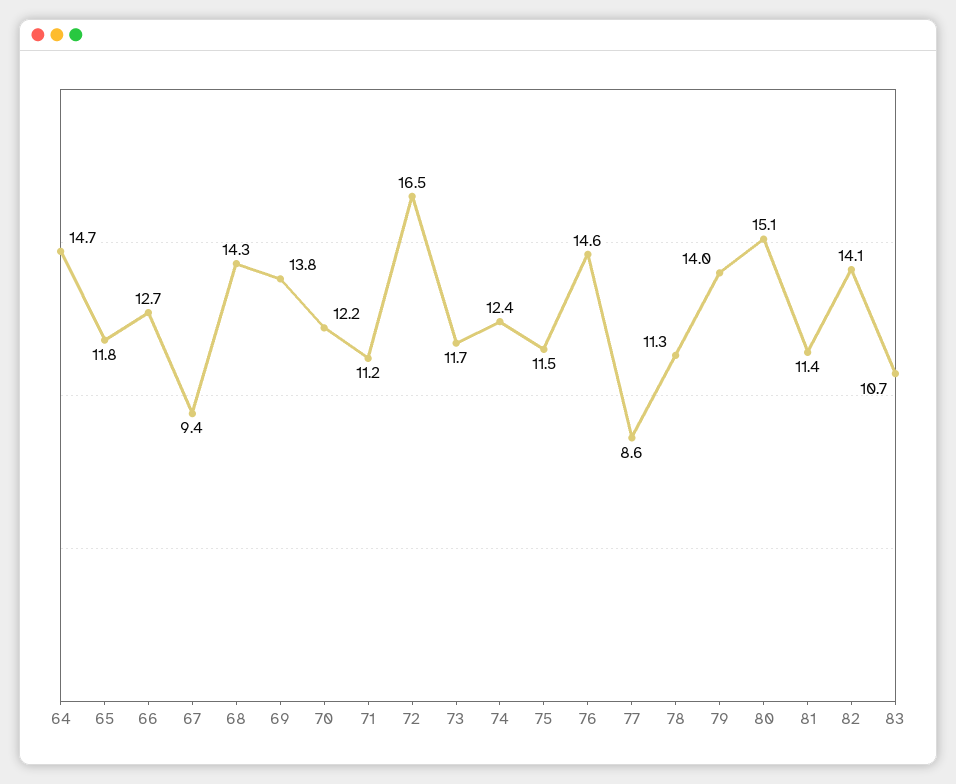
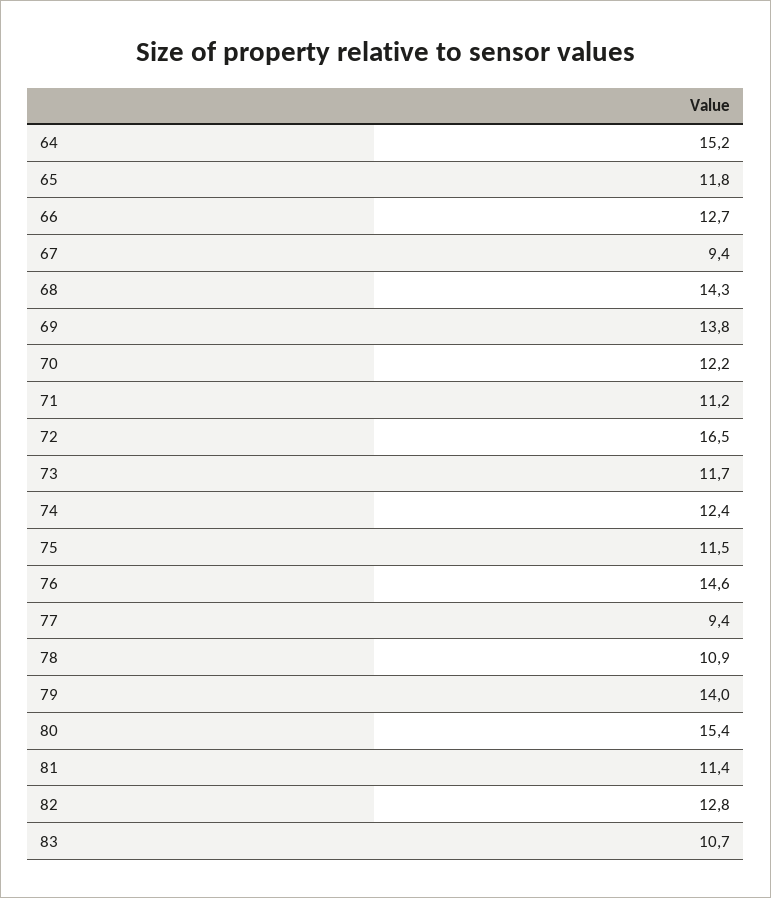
  {
-   "64": 14.7,
+   "64": 15.2,
    "65": 11.8,
    "66": 12.7,
    "67": 9.4,
    "68": 14.3,
    "69": 13.8,
    "70": 12.2,
    "71": 11.2,
    "72": 16.5,
    "73": 11.7,
    "74": 12.4,
    "75": 11.5,
    "76": 14.6,
-   "77": 8.6,
+   "77": 9.4,
-   "78": 11.3,
+   "78": 10.9,
    "79": 14,
-   "80": 15.1,
+   "80": 15.4,
    "81": 11.4,
-   "82": 14.1,
+   "82": 12.8,
    "83": 10.7
  }

